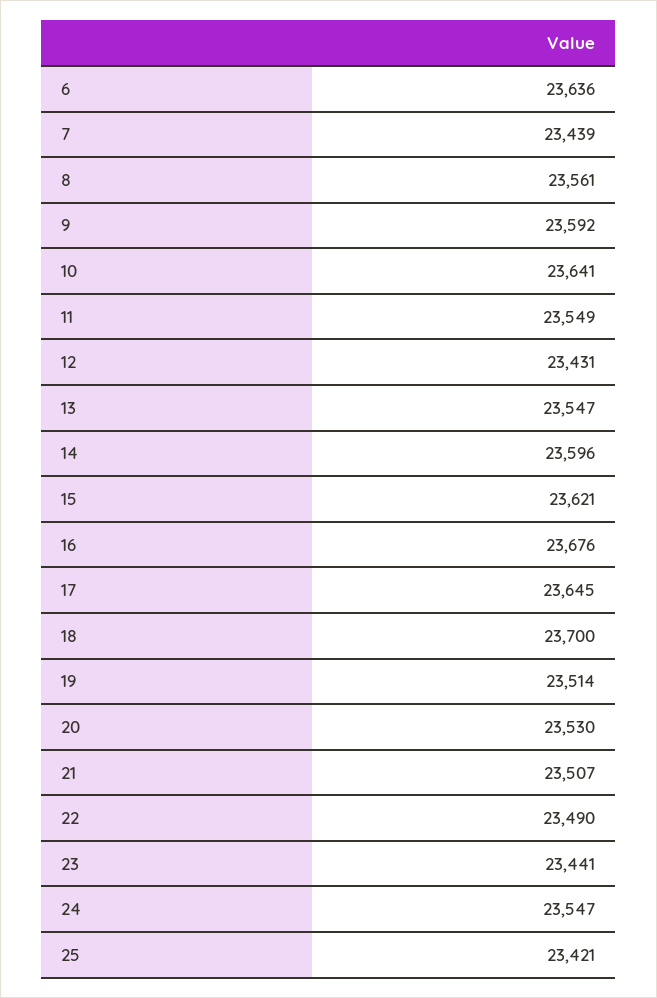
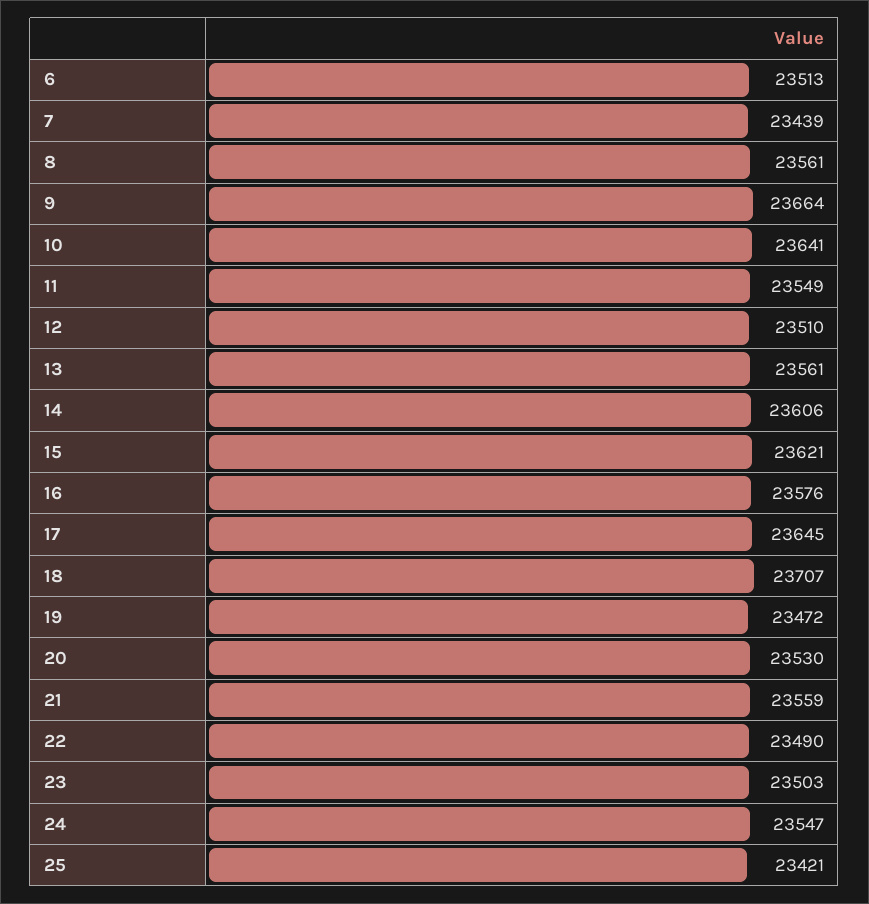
  {
-   "6": 23636,
+   "6": 23513,
    "7": 23439,
    "8": 23561,
-   "9": 23592,
+   "9": 23664,
    "10": 23641,
    "11": 23549,
-   "12": 23431,
+   "12": 23510,
-   "13": 23547,
+   "13": 23561,
-   "14": 23596,
+   "14": 23606,
    "15": 23621,
-   "16": 23676,
+   "16": 23576,
    "17": 23645,
-   "18": 23700,
+   "18": 23707,
-   "19": 23514,
+   "19": 23472,
    "20": 23530,
-   "21": 23507,
+   "21": 23559,
    "22": 23490,
-   "23": 23441,
+   "23": 23503,
    "24": 23547,
    "25": 23421
  }

